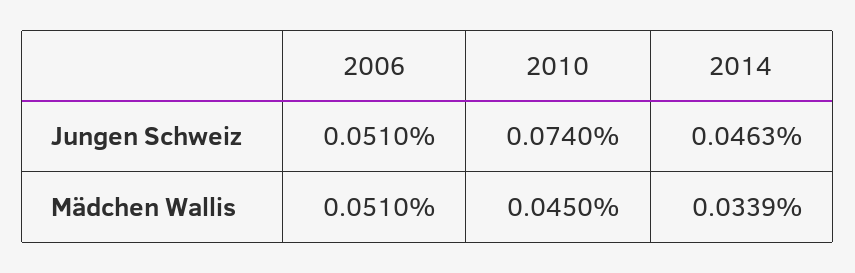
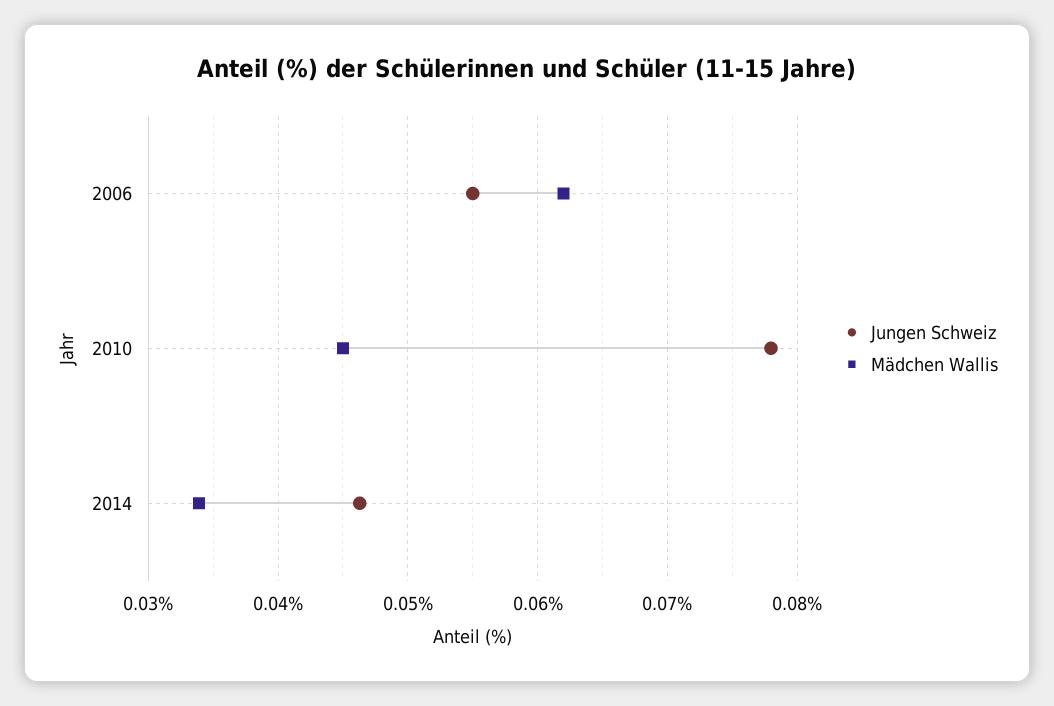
  {
    "Jungen Schweiz": {
-     "2006": 0.051,
+     "2006": 0.055,
-     "2010": 0.074,
+     "2010": 0.078,
      "2014": 0.0463
    },
    "Mädchen Wallis": {
-     "2006": 0.051,
+     "2006": 0.062,
      "2010": 0.045,
      "2014": 0.0339
    }
  }

